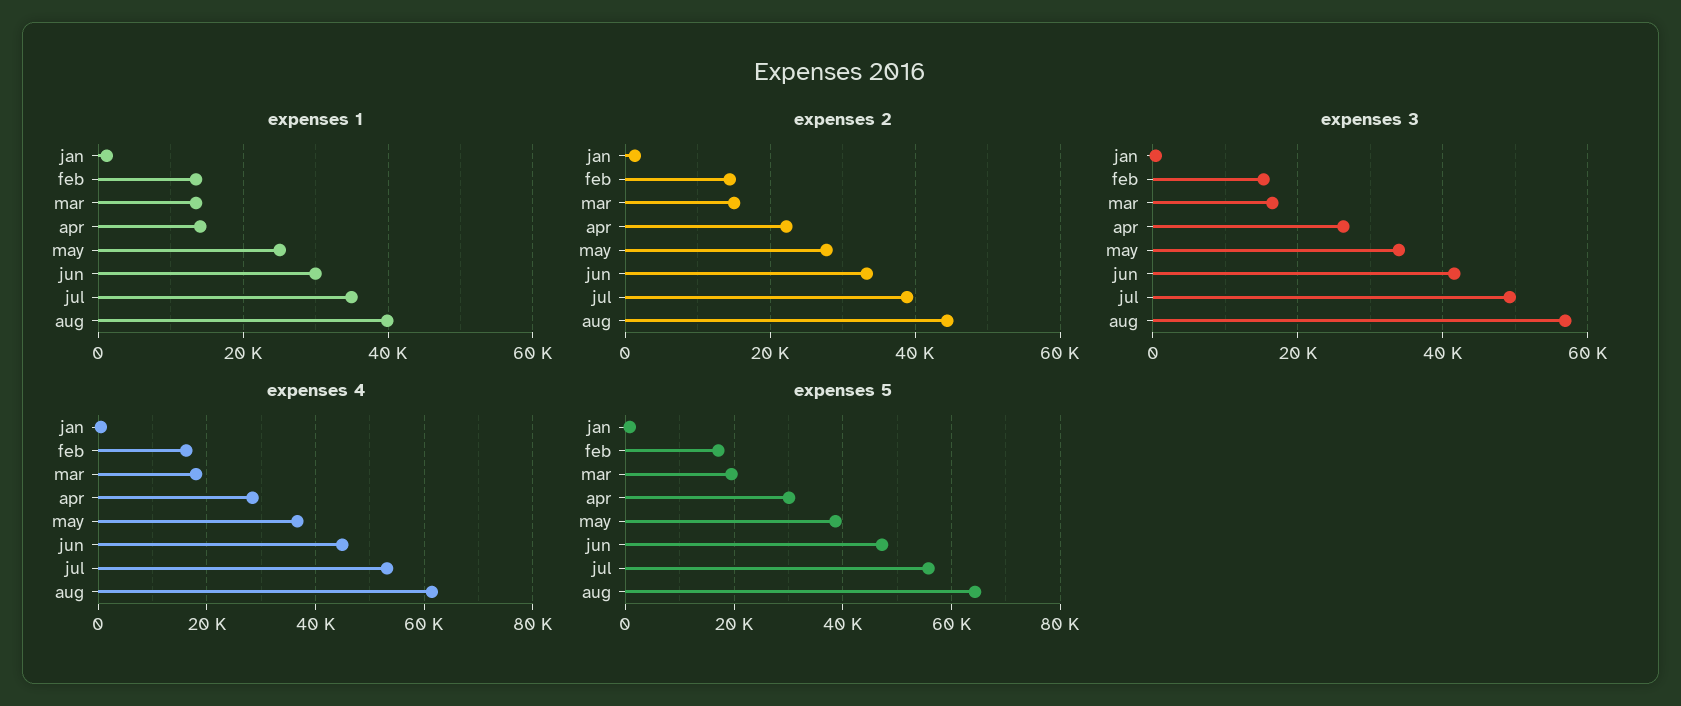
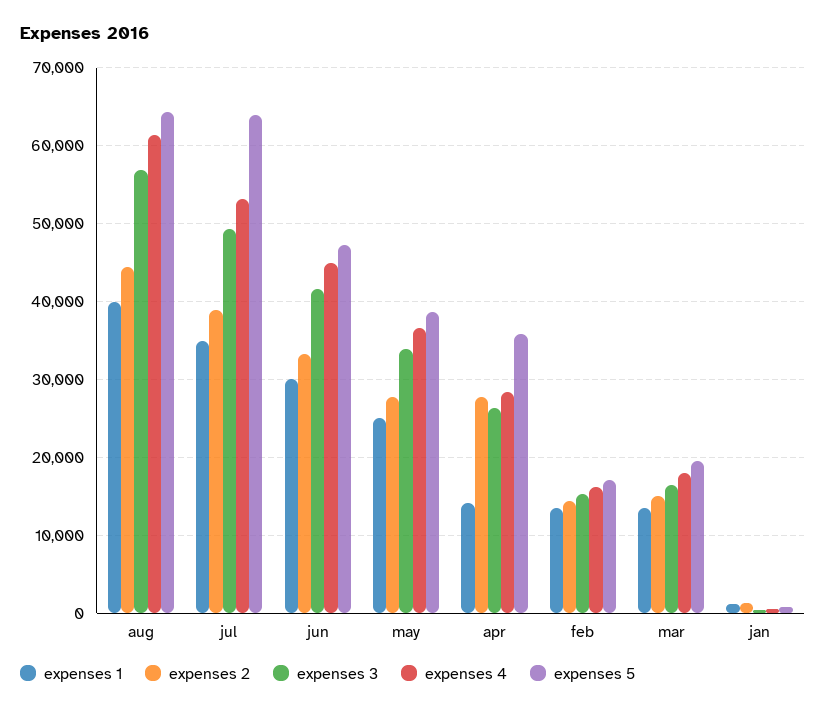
  {
    "expenses 1": {
      "jan": 1000,
      "feb": 14000,
      "mar": 14000,
      "apr": 14000,
      "may": 25000,
      "jun": 30000,
      "jul": 35000,
      "aug": 40000
    },
    "expenses 2": {
      "jan": 1000,
      "feb": 14000,
      "mar": 15000,
-     "apr": 22000,
+     "apr": 28000,
      "may": 28000,
      "jun": 33000,
      "jul": 39000,
      "aug": 44000
    },
    "expenses 3": {
      "jan": 0,
      "feb": 15000,
      "mar": 17000,
      "apr": 26000,
      "may": 34000,
      "jun": 42000,
      "jul": 49000,
      "aug": 57000
    },
    "expenses 4": {
      "jan": 1000,
      "feb": 16000,
      "mar": 18000,
      "apr": 28000,
      "may": 37000,
      "jun": 45000,
      "jul": 53000,
      "aug": 61000
    },
    "expenses 5": {
      "jan": 1000,
      "feb": 17000,
      "mar": 20000,
-     "apr": 30000,
+     "apr": 36000,
      "may": 39000,
      "jun": 47000,
-     "jul": 56000,
+     "jul": 64000,
      "aug": 64000
    }
  }

